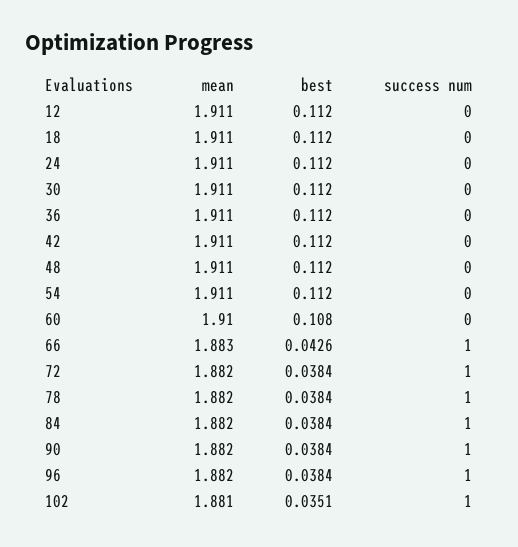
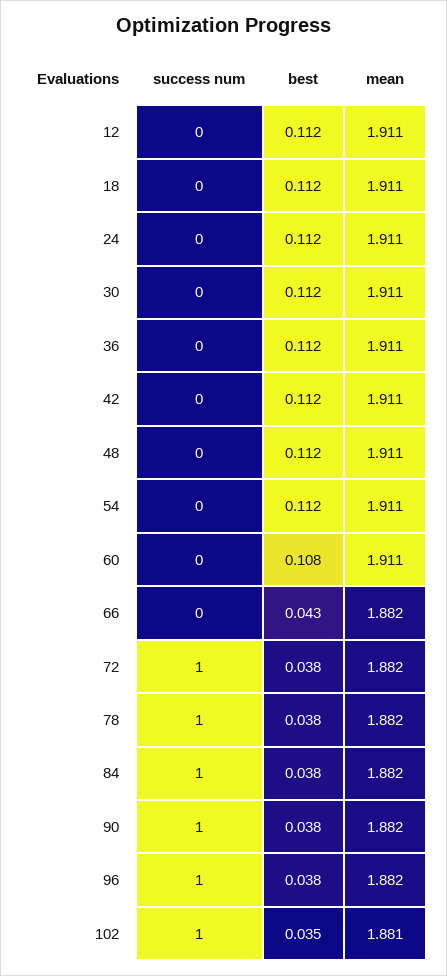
  {
    "mean": {
      "12": 1.911,
      "18": 1.911,
      "24": 1.911,
      "30": 1.911,
      "36": 1.911,
      "42": 1.911,
      "48": 1.911,
      "54": 1.911,
-     "60": 1.91,
+     "60": 1.911,
-     "66": 1.883,
+     "66": 1.882,
      "72": 1.882,
      "78": 1.882,
      "84": 1.882,
      "90": 1.882,
      "96": 1.882,
      "102": 1.881
    },
    "best": {
      "12": 0.112,
      "18": 0.112,
      "24": 0.112,
      "30": 0.112,
      "36": 0.112,
      "42": 0.112,
      "48": 0.112,
      "54": 0.112,
      "60": 0.108,
      "66": 0.0426,
      "72": 0.0384,
      "78": 0.0384,
      "84": 0.0384,
      "90": 0.0384,
      "96": 0.0384,
      "102": 0.0351
    },
    "success num": {
      "12": 0,
      "18": 0,
      "24": 0,
      "30": 0,
      "36": 0,
      "42": 0,
      "48": 0,
      "54": 0,
      "60": 0,
-     "66": 1,
+     "66": 0,
      "72": 1,
      "78": 1,
      "84": 1,
      "90": 1,
      "96": 1,
      "102": 1
    }
  }

